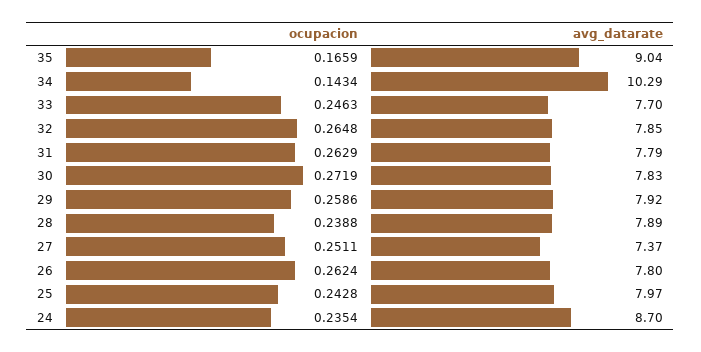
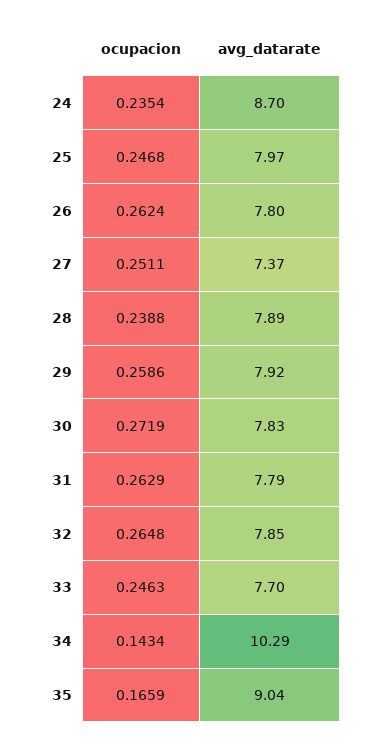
  {
    "ocupacion": {
      "35": 0.1659,
      "34": 0.1434,
      "33": 0.2463,
      "32": 0.2648,
      "31": 0.2629,
      "30": 0.2719,
      "29": 0.2586,
      "28": 0.2388,
      "27": 0.2511,
      "26": 0.2624,
-     "25": 0.2428,
+     "25": 0.2468,
      "24": 0.2354
    },
    "avg_datarate": {
      "35": 9.04,
      "34": 10.29,
      "33": 7.7,
      "32": 7.85,
      "31": 7.79,
      "30": 7.83,
      "29": 7.92,
      "28": 7.89,
      "27": 7.37,
      "26": 7.8,
      "25": 7.97,
      "24": 8.7
    }
  }

